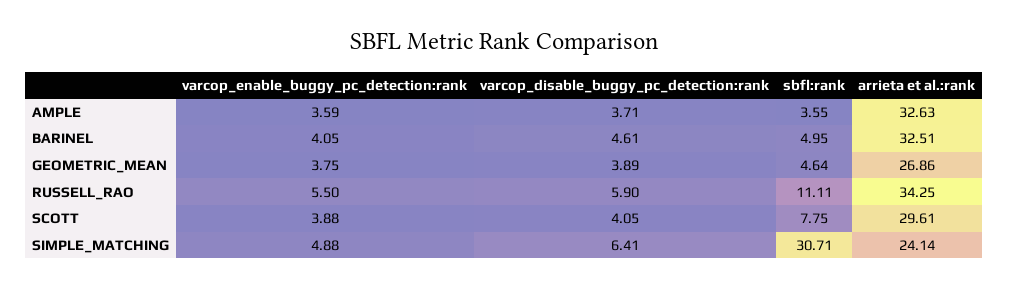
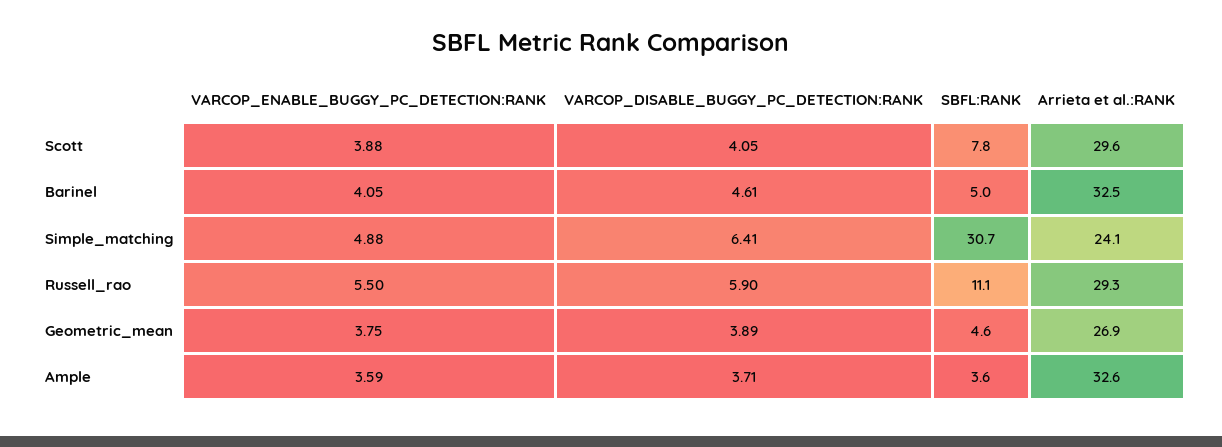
  {
    "varcop_enable_buggy_pc_detection:rank": {
      "AMPLE": 3.59,
      "BARINEL": 4.05,
      "GEOMETRIC_MEAN": 3.75,
      "RUSSELL_RAO": 5.5,
      "SCOTT": 3.88,
      "SIMPLE_MATCHING": 4.88
    },
    "varcop_disable_buggy_pc_detection:rank": {
      "AMPLE": 3.71,
      "BARINEL": 4.61,
      "GEOMETRIC_MEAN": 3.89,
      "RUSSELL_RAO": 5.9,
      "SCOTT": 4.05,
      "SIMPLE_MATCHING": 6.41
    },
    "sbfl:rank": {
      "AMPLE": 3.55,
      "BARINEL": 4.95,
      "GEOMETRIC_MEAN": 4.64,
      "RUSSELL_RAO": 11.11,
      "SCOTT": 7.75,
      "SIMPLE_MATCHING": 30.71
    },
    "arrieta et al.:rank": {
      "AMPLE": 32.63,
      "BARINEL": 32.51,
      "GEOMETRIC_MEAN": 26.86,
-     "RUSSELL_RAO": 34.25,
+     "RUSSELL_RAO": 29.3,
      "SCOTT": 29.61,
      "SIMPLE_MATCHING": 24.14
    }
  }

